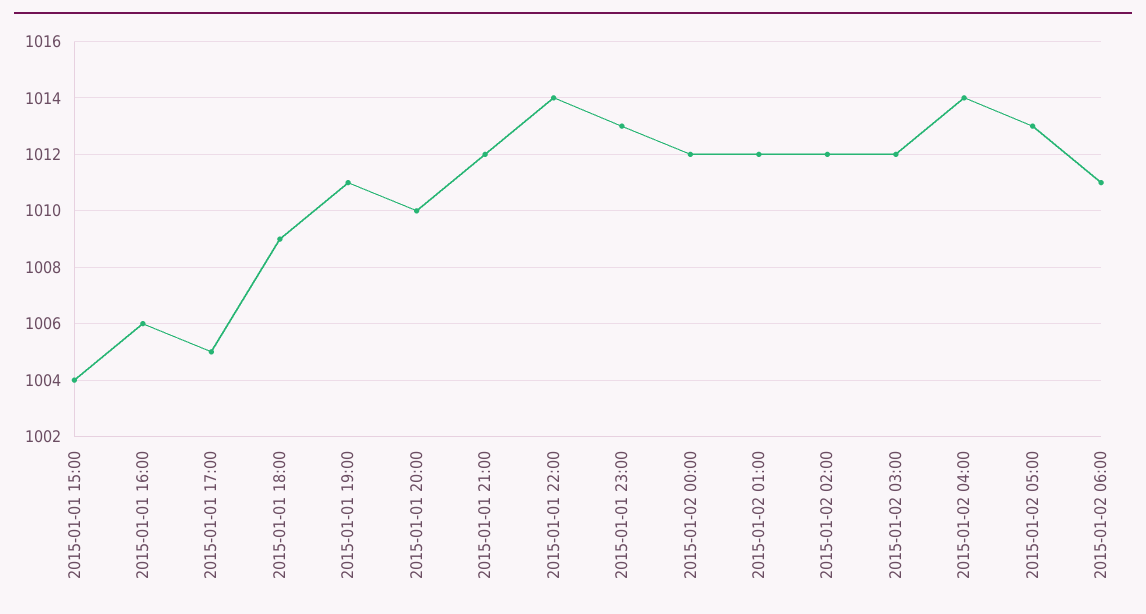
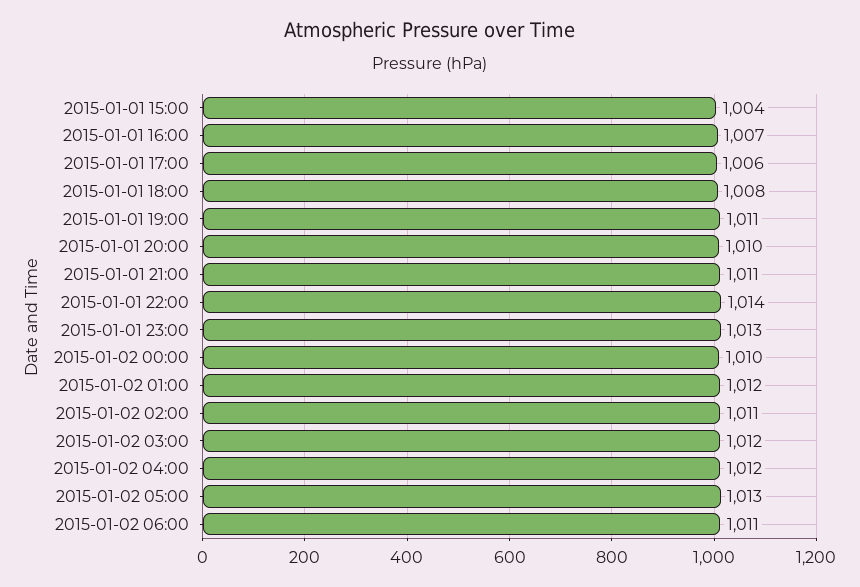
  {
    "2015-01-01 15:00": 1004,
-   "2015-01-01 16:00": 1006,
+   "2015-01-01 16:00": 1007,
-   "2015-01-01 17:00": 1005,
+   "2015-01-01 17:00": 1006,
-   "2015-01-01 18:00": 1009,
+   "2015-01-01 18:00": 1008,
    "2015-01-01 19:00": 1011,
    "2015-01-01 20:00": 1010,
-   "2015-01-01 21:00": 1012,
+   "2015-01-01 21:00": 1011,
    "2015-01-01 22:00": 1014,
    "2015-01-01 23:00": 1013,
-   "2015-01-02 00:00": 1012,
+   "2015-01-02 00:00": 1010,
    "2015-01-02 01:00": 1012,
-   "2015-01-02 02:00": 1012,
+   "2015-01-02 02:00": 1011,
    "2015-01-02 03:00": 1012,
-   "2015-01-02 04:00": 1014,
+   "2015-01-02 04:00": 1012,
    "2015-01-02 05:00": 1013,
    "2015-01-02 06:00": 1011
  }

